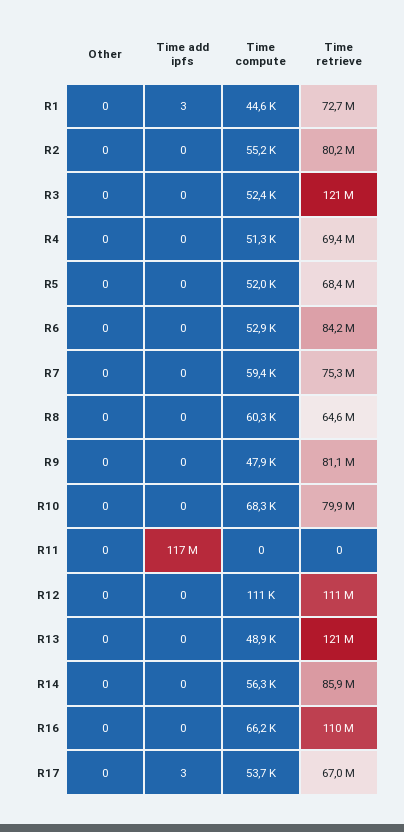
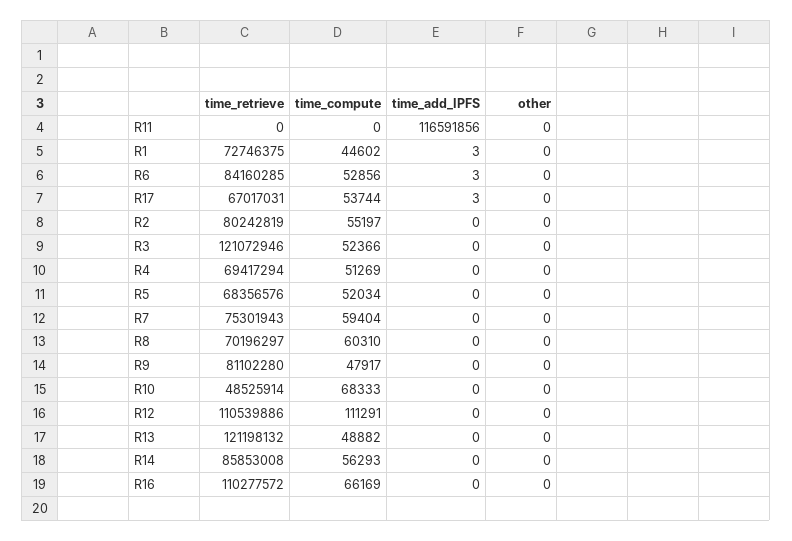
  {
    "Other": {
      "R1": 0,
      "R2": 0,
      "R3": 0,
      "R4": 0,
      "R5": 0,
      "R6": 0,
      "R7": 0,
      "R8": 0,
      "R9": 0,
      "R10": 0,
      "R11": 0,
      "R12": 0,
      "R13": 0,
      "R14": 0,
      "R16": 0,
      "R17": 0
    },
    "Time add ipfs": {
      "R1": 3,
      "R2": 0,
      "R3": 0,
      "R4": 0,
      "R5": 0,
-     "R6": 0,
+     "R6": 3,
      "R7": 0,
      "R8": 0,
      "R9": 0,
      "R10": 0,
      "R11": 116591856,
      "R12": 0,
      "R13": 0,
      "R14": 0,
      "R16": 0,
      "R17": 3
    },
    "Time compute": {
      "R1": 44602,
      "R2": 55197,
      "R3": 52366,
      "R4": 51269,
      "R5": 52034,
      "R6": 52856,
      "R7": 59404,
      "R8": 60310,
      "R9": 47917,
      "R10": 68333,
      "R11": 0,
      "R12": 111291,
      "R13": 48882,
      "R14": 56293,
      "R16": 66169,
      "R17": 53744
    },
    "Time retrieve": {
      "R1": 72746375,
      "R2": 80242819,
      "R3": 121072946,
      "R4": 69417294,
      "R5": 68356576,
      "R6": 84160285,
      "R7": 75301943,
-     "R8": 64600000,
+     "R8": 70196297,
      "R9": 81102280,
-     "R10": 79900000,
+     "R10": 48525914,
      "R11": 0,
      "R12": 110539886,
      "R13": 121198132,
      "R14": 85853008,
      "R16": 110277572,
      "R17": 67017031
    }
  }

